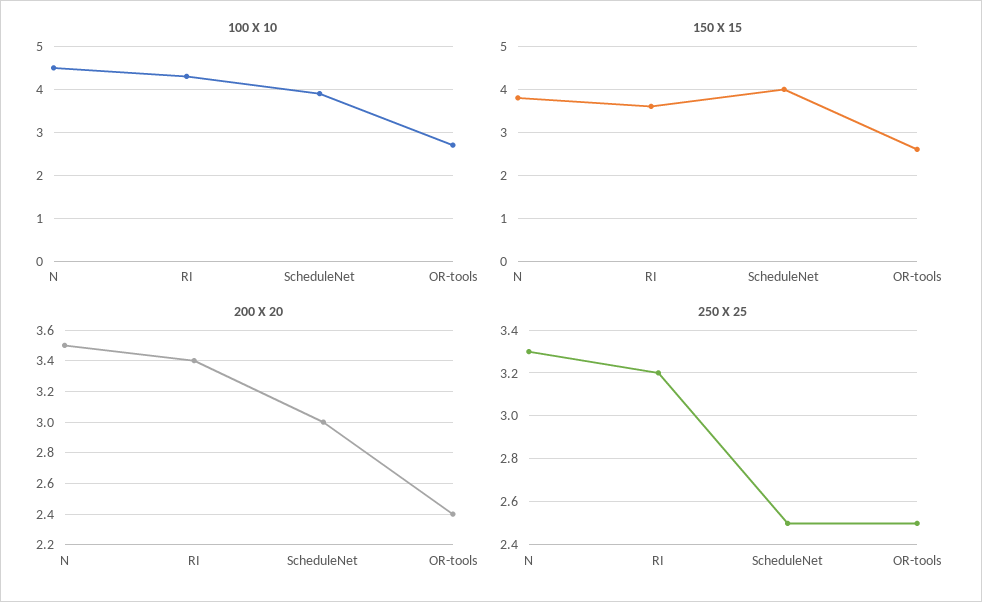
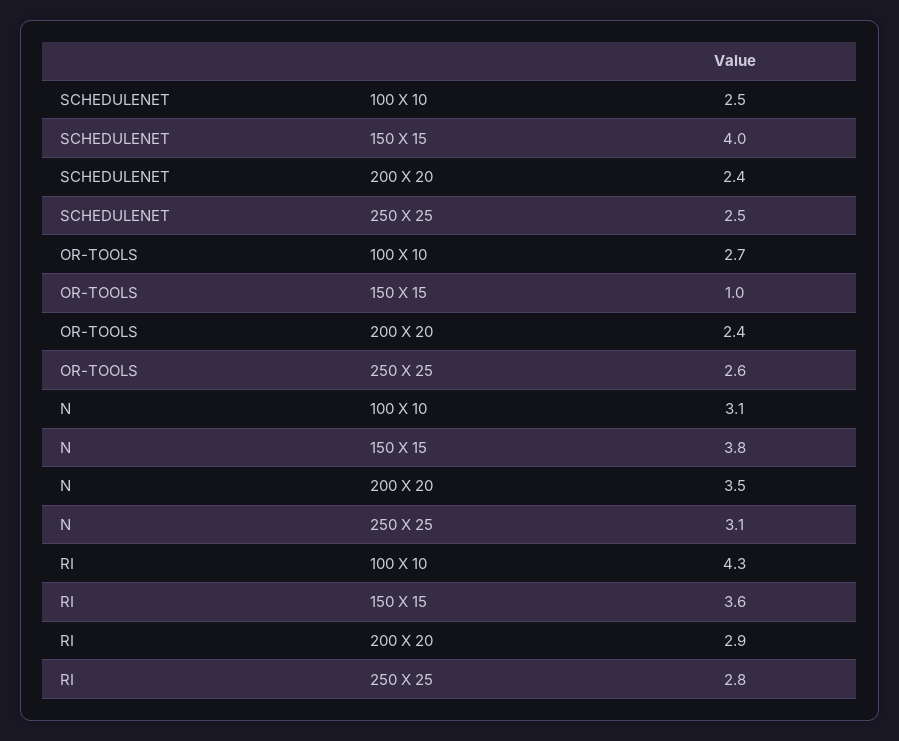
  {
    "100 X 10": {
-     "N": 4.5,
+     "N": 3.1,
      "RI": 4.3,
-     "ScheduleNet": 4,
+     "ScheduleNet": 2.5,
      "OR-tools": 2.7
    },
    "150 X 15": {
      "N": 3.8,
      "RI": 3.6,
      "ScheduleNet": 4,
-     "OR-tools": 2.5
+     "OR-tools": 1
    },
    "200 X 20": {
      "N": 3.5,
-     "RI": 3.4,
+     "RI": 2.9,
-     "ScheduleNet": 3,
+     "ScheduleNet": 2.4,
      "OR-tools": 2.4
    },
    "250 X 25": {
-     "N": 3.3,
+     "N": 3.1,
-     "RI": 3.2,
+     "RI": 2.8,
      "ScheduleNet": 2.5,
-     "OR-tools": 2.5
+     "OR-tools": 2.6
    }
  }

